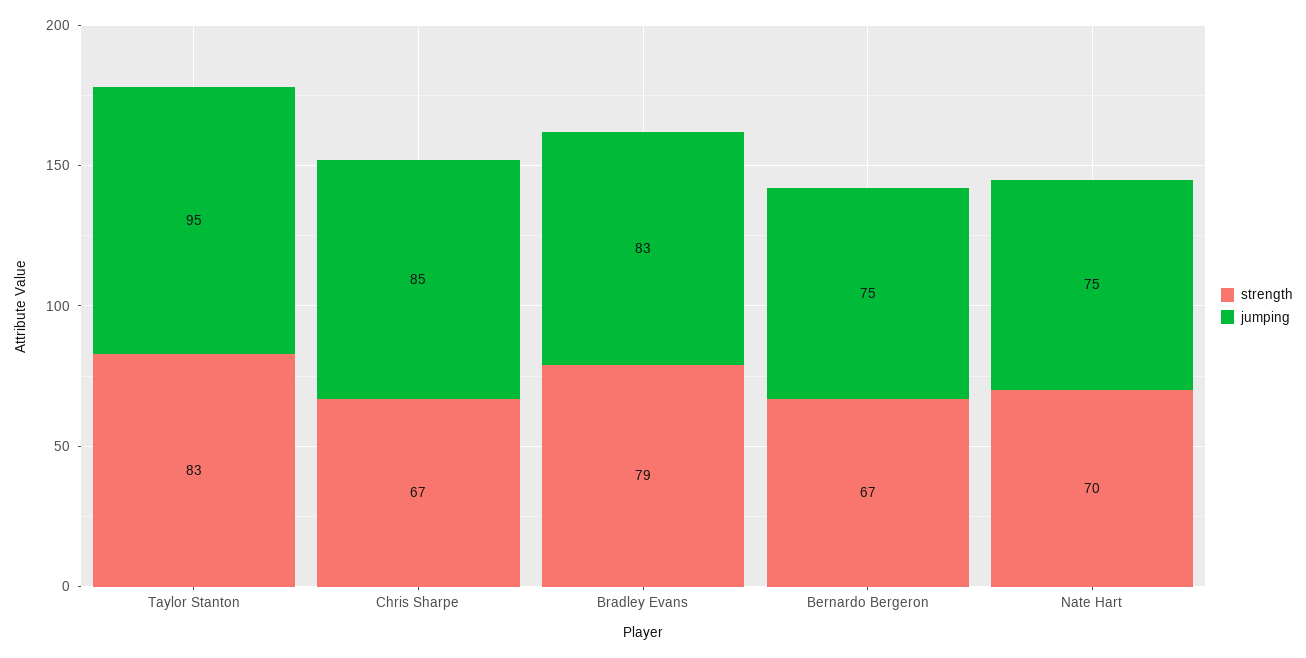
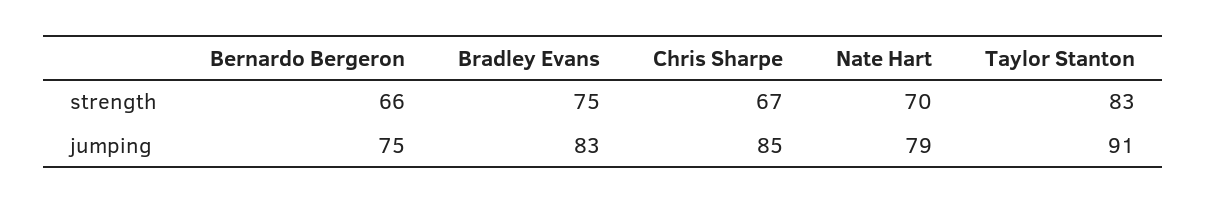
  {
    "strength": {
      "Taylor Stanton": 83,
      "Chris Sharpe": 67,
-     "Bradley Evans": 79,
+     "Bradley Evans": 75,
-     "Bernardo Bergeron": 67,
+     "Bernardo Bergeron": 66,
      "Nate Hart": 70
    },
    "jumping": {
-     "Taylor Stanton": 95,
+     "Taylor Stanton": 91,
      "Chris Sharpe": 85,
      "Bradley Evans": 83,
      "Bernardo Bergeron": 75,
-     "Nate Hart": 75
+     "Nate Hart": 79
    }
  }

